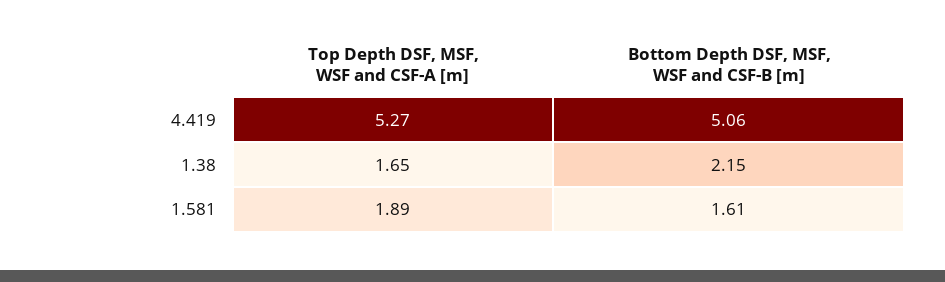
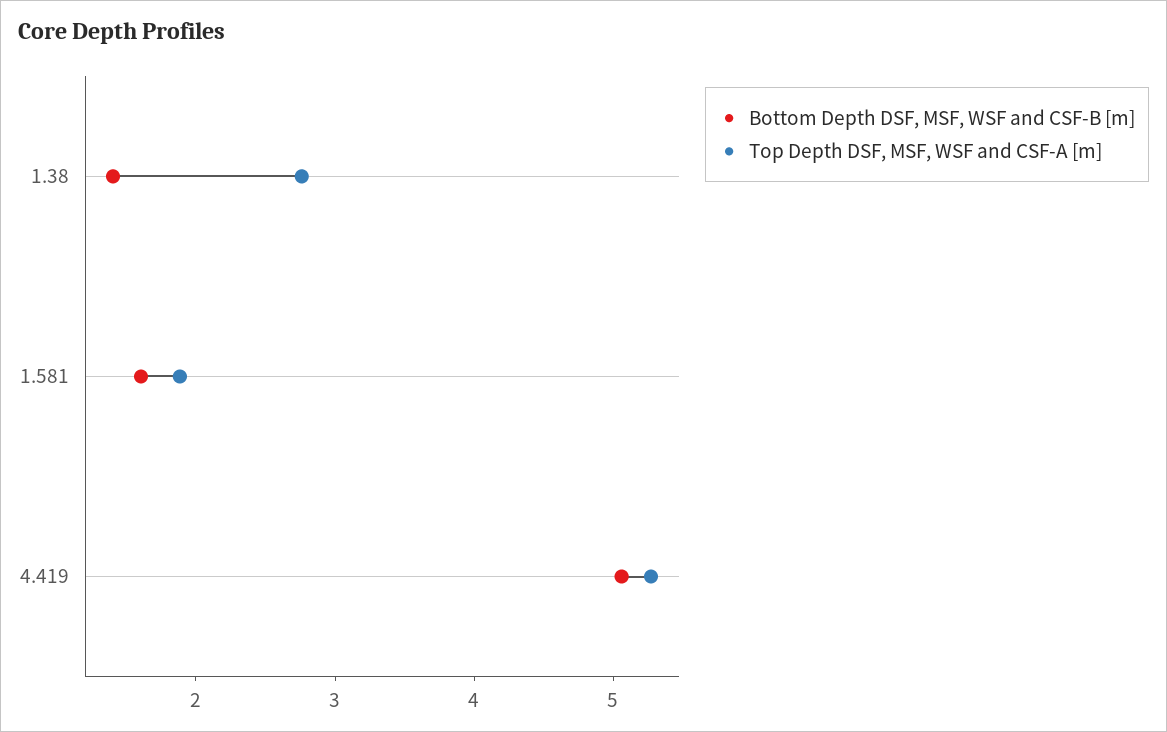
  {
    "Top Depth DSF, MSF, WSF and CSF-A [m]": {
      "4.419": 5.27,
-     "1.38": 1.65,
+     "1.38": 2.8,
      "1.581": 1.89
    },
    "Bottom Depth DSF, MSF, WSF and CSF-B [m]": {
      "4.419": 5.06,
-     "1.38": 2.15,
+     "1.38": 1.4,
      "1.581": 1.61
    }
  }

